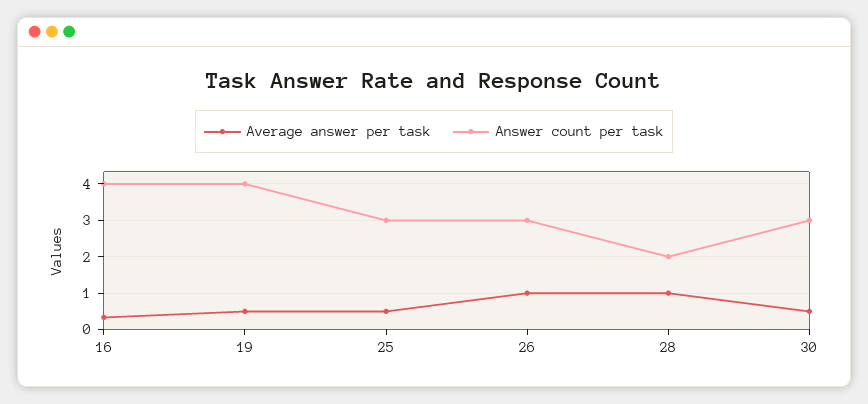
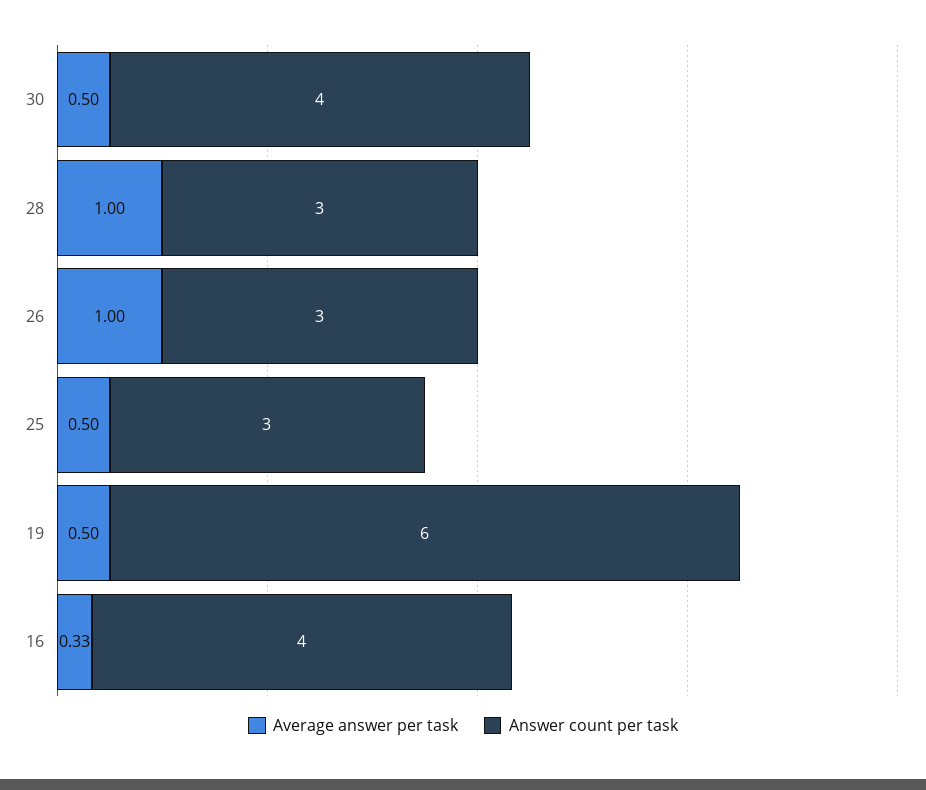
  {
    "Average answer per task": {
      "16": 0.33,
      "19": 0.5,
      "25": 0.5,
      "26": 1,
      "28": 1,
      "30": 0.5
    },
    "Answer count per task": {
      "16": 4,
-     "19": 4,
+     "19": 6,
      "25": 3,
      "26": 3,
-     "28": 2,
+     "28": 3,
-     "30": 3
+     "30": 4
    }
  }

